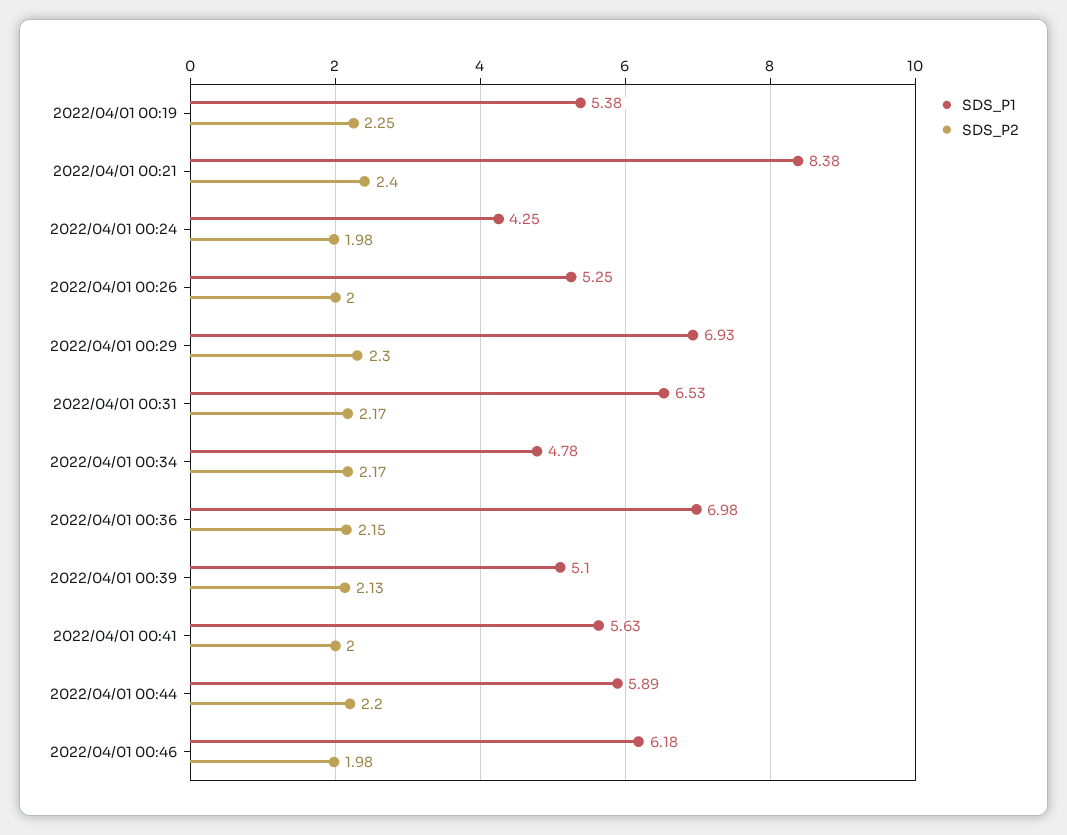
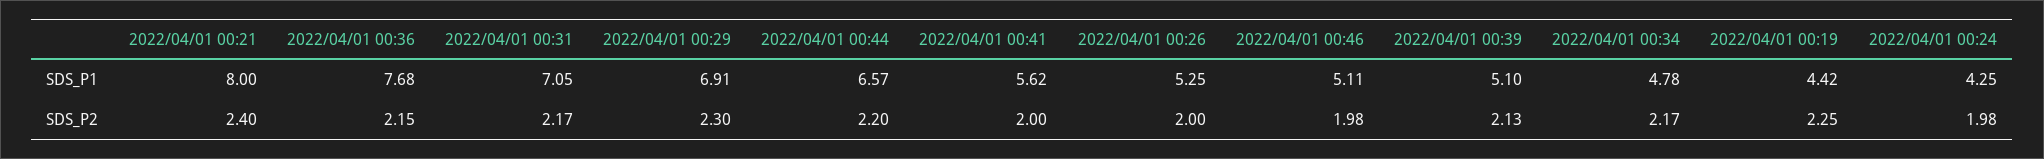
  {
    "SDS_P1": {
-     "2022/04/01 00:19": 5.38,
+     "2022/04/01 00:19": 4.42,
-     "2022/04/01 00:21": 8.38,
+     "2022/04/01 00:21": 8,
      "2022/04/01 00:24": 4.25,
      "2022/04/01 00:26": 5.25,
-     "2022/04/01 00:29": 6.93,
+     "2022/04/01 00:29": 6.91,
-     "2022/04/01 00:31": 6.53,
+     "2022/04/01 00:31": 7.05,
      "2022/04/01 00:34": 4.78,
-     "2022/04/01 00:36": 6.98,
+     "2022/04/01 00:36": 7.68,
      "2022/04/01 00:39": 5.1,
-     "2022/04/01 00:41": 5.63,
+     "2022/04/01 00:41": 5.62,
-     "2022/04/01 00:44": 5.89,
+     "2022/04/01 00:44": 6.57,
-     "2022/04/01 00:46": 6.18
+     "2022/04/01 00:46": 5.11
    },
    "SDS_P2": {
      "2022/04/01 00:19": 2.25,
      "2022/04/01 00:21": 2.4,
      "2022/04/01 00:24": 1.98,
      "2022/04/01 00:26": 2,
      "2022/04/01 00:29": 2.3,
      "2022/04/01 00:31": 2.17,
      "2022/04/01 00:34": 2.17,
      "2022/04/01 00:36": 2.15,
      "2022/04/01 00:39": 2.13,
      "2022/04/01 00:41": 2,
      "2022/04/01 00:44": 2.2,
      "2022/04/01 00:46": 1.98
    }
  }

